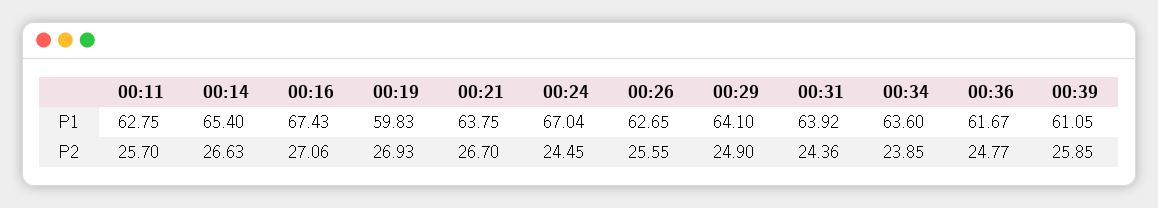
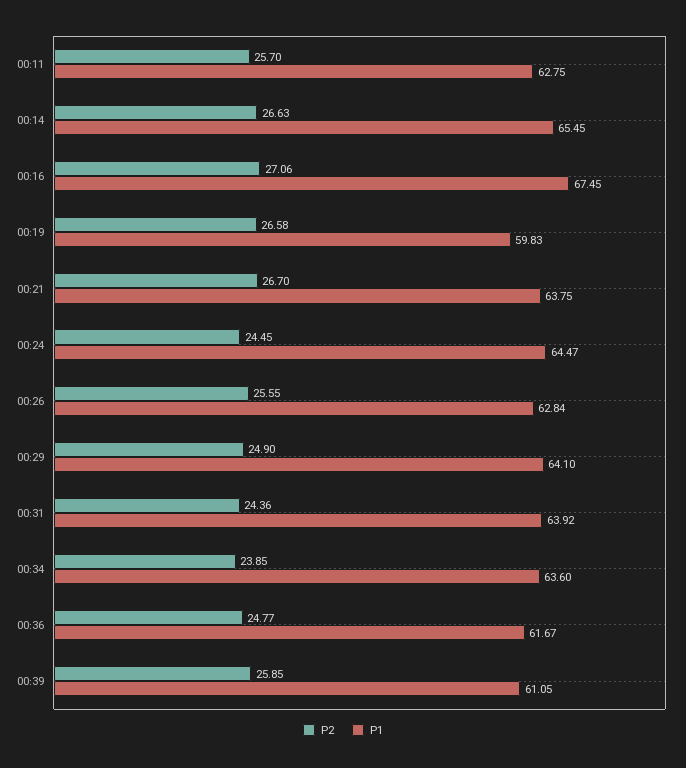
  {
    "P1": {
      "00:11": 62.75,
-     "00:14": 65.4,
+     "00:14": 65.45,
-     "00:16": 67.43,
+     "00:16": 67.45,
      "00:19": 59.83,
      "00:21": 63.75,
-     "00:24": 67.04,
+     "00:24": 64.47,
-     "00:26": 62.65,
+     "00:26": 62.84,
      "00:29": 64.1,
      "00:31": 63.92,
      "00:34": 63.6,
      "00:36": 61.67,
      "00:39": 61.05
    },
    "P2": {
      "00:11": 25.7,
      "00:14": 26.63,
      "00:16": 27.06,
-     "00:19": 26.93,
+     "00:19": 26.58,
      "00:21": 26.7,
      "00:24": 24.45,
      "00:26": 25.55,
      "00:29": 24.9,
      "00:31": 24.36,
      "00:34": 23.85,
      "00:36": 24.77,
      "00:39": 25.85
    }
  }

